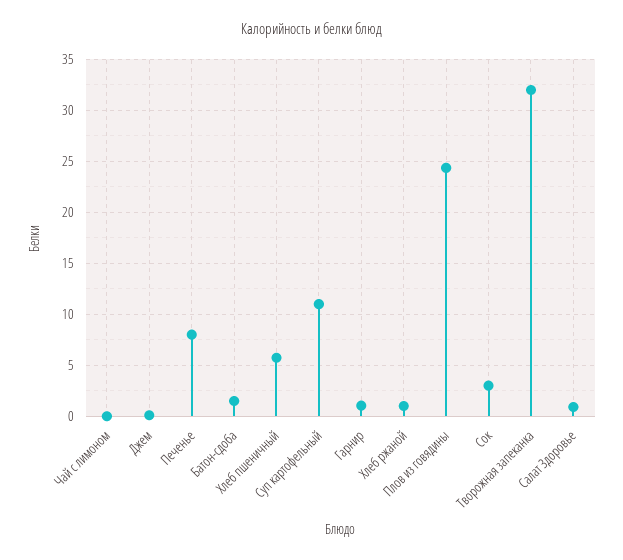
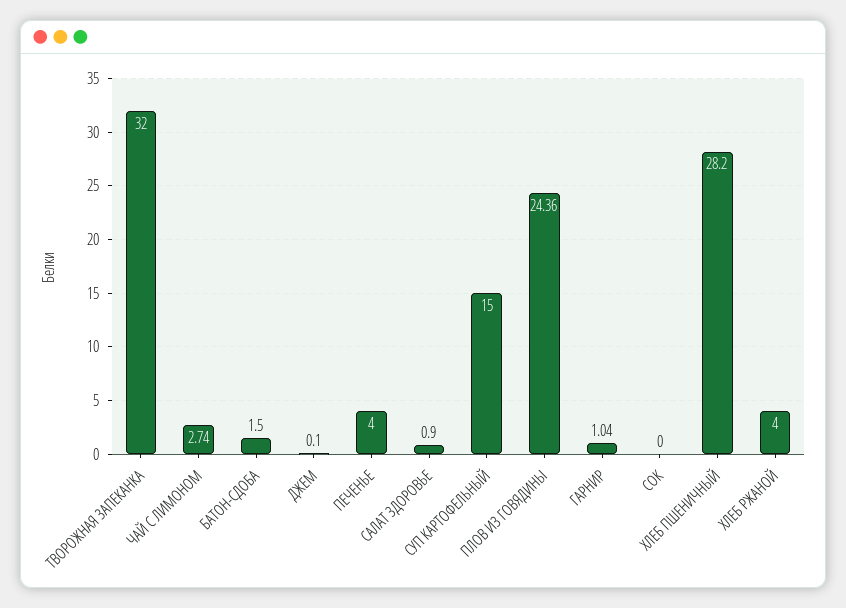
  {
-   "Чай с лимоном": 0,
+   "Чай с лимоном": 2.74,
    "Джем": 0.1,
-   "Печенье": 8,
+   "Печенье": 4,
    "Батон-сдоба": 1.5,
-   "Хлеб пшеничный": 6,
+   "Хлеб пшеничный": 28.2,
-   "Суп картофельный": 11,
+   "Суп картофельный": 15,
    "Гарнир": 1.04,
-   "Хлеб ржаной": 1,
+   "Хлеб ржаной": 4,
    "Плов из говядины": 24.36,
-   "Сок": 3,
+   "Сок": 0,
    "Творожная запеканка": 32,
    "Салат Здоровье": 0.9
  }

